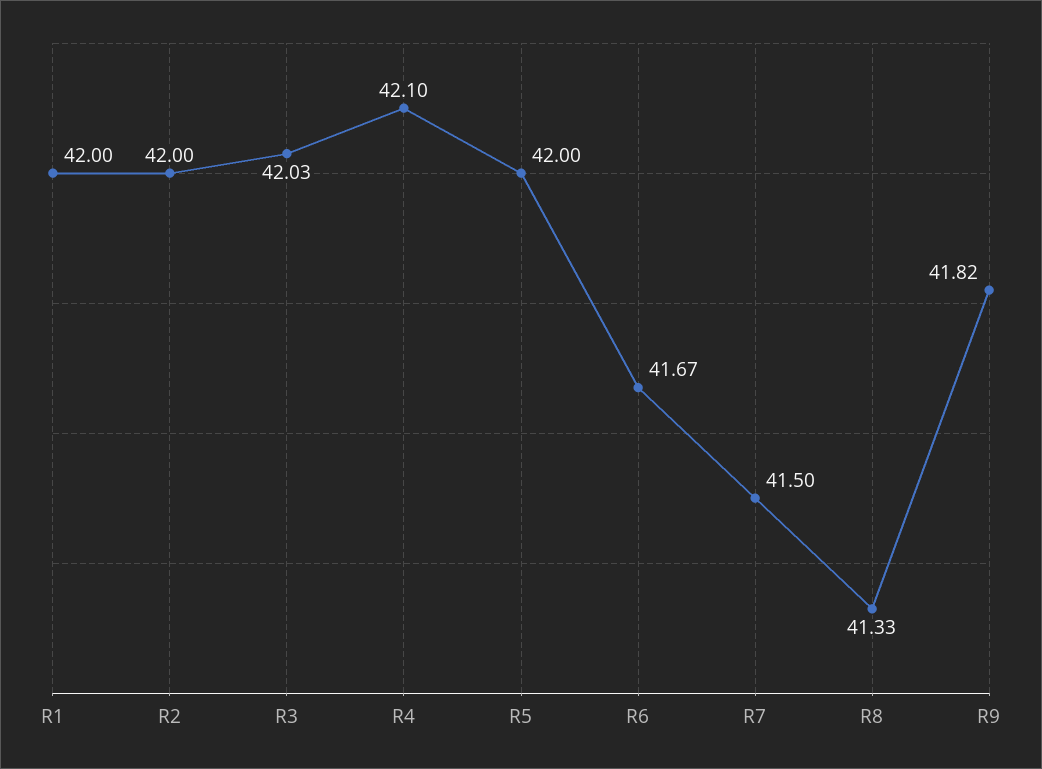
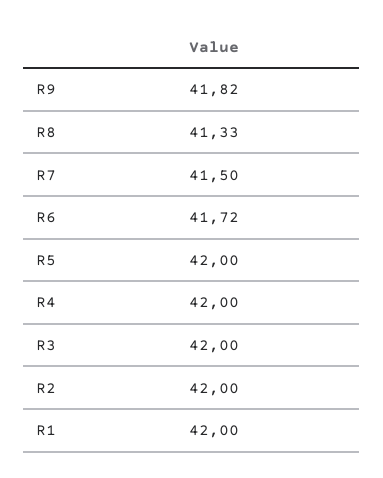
  {
    "R1": 42,
    "R2": 42,
-   "R3": 42.03,
+   "R3": 42,
-   "R4": 42.1,
+   "R4": 42,
    "R5": 42,
-   "R6": 41.67,
+   "R6": 41.72,
    "R7": 41.5,
    "R8": 41.33,
    "R9": 41.82
  }

